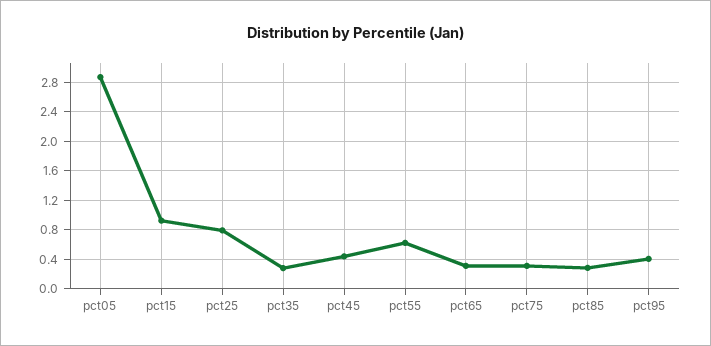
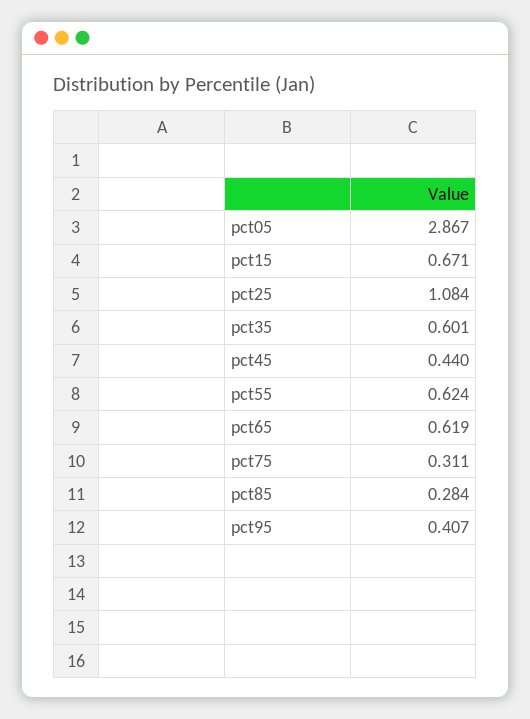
  {
    "pct05": 2.867,
-   "pct15": 0.9,
+   "pct15": 0.671,
-   "pct25": 0.8,
+   "pct25": 1.084,
-   "pct35": 0.3,
+   "pct35": 0.601,
    "pct45": 0.44,
    "pct55": 0.624,
-   "pct65": 0.3,
+   "pct65": 0.619,
    "pct75": 0.311,
    "pct85": 0.284,
    "pct95": 0.407
  }

